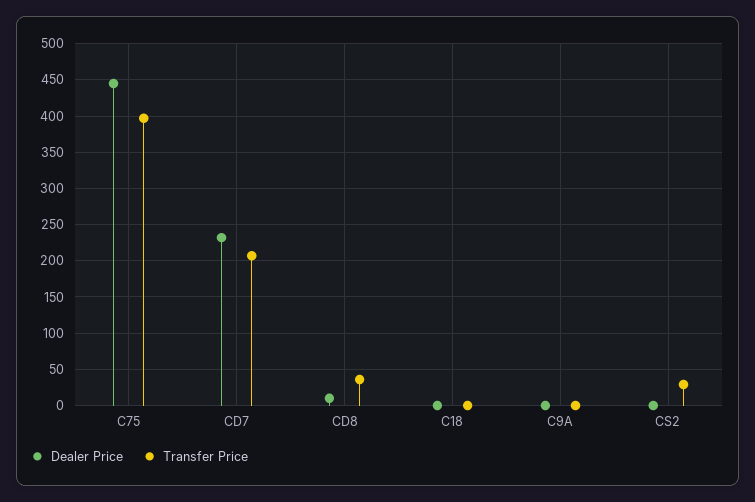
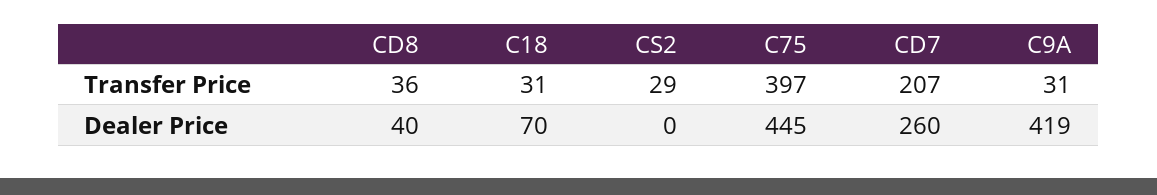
  {
    "Dealer Price": {
      "C75": 445,
-     "CD7": 230,
+     "CD7": 260,
-     "CD8": 10,
+     "CD8": 40,
-     "C18": 0,
+     "C18": 70,
-     "C9A": 0,
+     "C9A": 419,
      "CS2": 0
    },
    "Transfer Price": {
      "C75": 397,
      "CD7": 207,
      "CD8": 36,
-     "C18": 0,
+     "C18": 31,
-     "C9A": 0,
+     "C9A": 31,
      "CS2": 29
    }
  }

